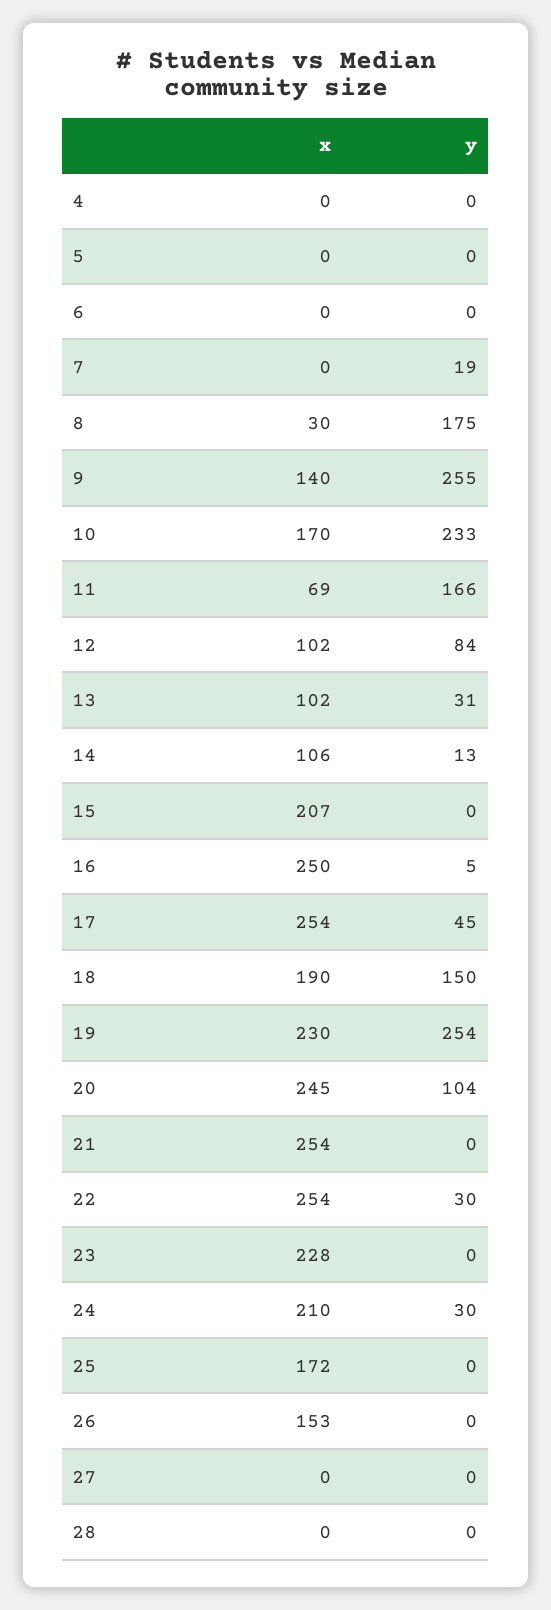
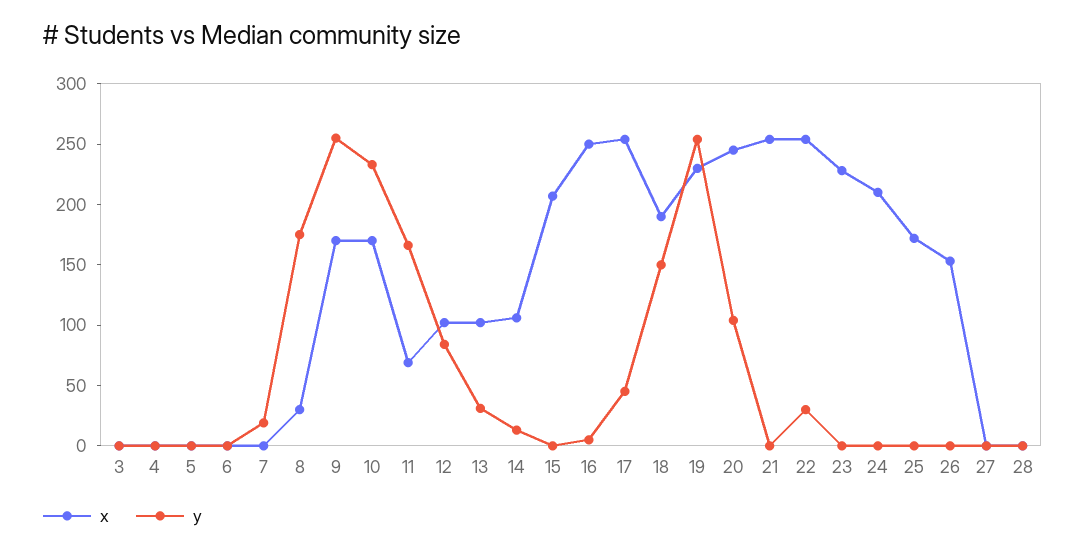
  {
    "x": {
      "4": 0,
      "5": 0,
      "6": 0,
      "7": 0,
      "8": 30,
-     "9": 140,
+     "9": 170,
      "10": 170,
      "11": 69,
      "12": 102,
      "13": 102,
      "14": 106,
      "15": 207,
      "16": 250,
      "17": 254,
      "18": 190,
      "19": 230,
      "20": 245,
      "21": 254,
      "22": 254,
      "23": 228,
      "24": 210,
      "25": 172,
      "26": 153,
      "27": 0,
-     "28": 0
+     "28": 0,
+     "3": 0
    },
    "y": {
      "4": 0,
      "5": 0,
      "6": 0,
      "7": 19,
      "8": 175,
      "9": 255,
      "10": 233,
      "11": 166,
      "12": 84,
      "13": 31,
      "14": 13,
      "15": 0,
      "16": 5,
      "17": 45,
      "18": 150,
      "19": 254,
      "20": 104,
      "21": 0,
      "22": 30,
      "23": 0,
-     "24": 30,
+     "24": 0,
      "25": 0,
      "26": 0,
      "27": 0,
-     "28": 0
+     "28": 0,
+     "3": 0
    }
  }

